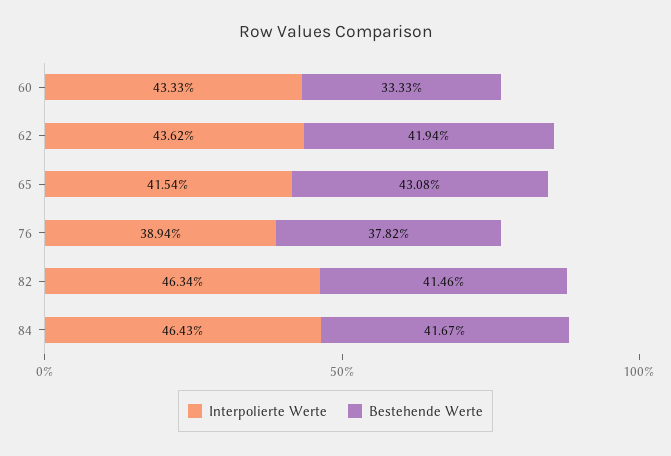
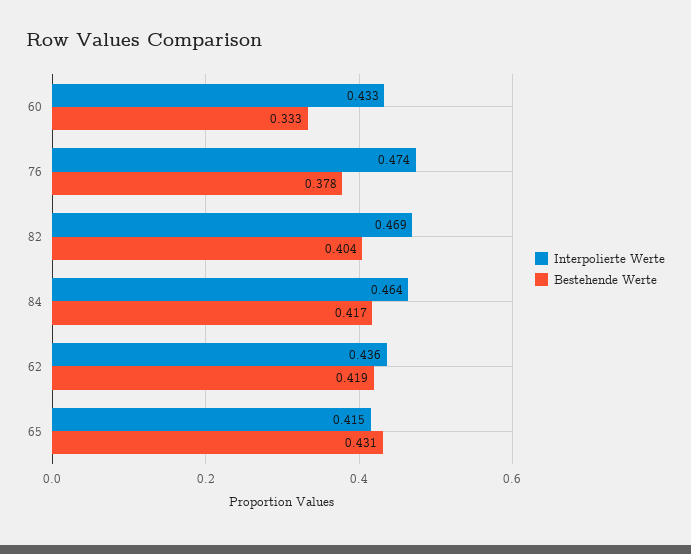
  {
    "Interpolierte Werte": {
      "60": 0.4333,
      "62": 0.4362,
      "65": 0.4154,
-     "76": 0.3894,
+     "76": 0.474,
-     "82": 0.4634,
+     "82": 0.469,
      "84": 0.4643
    },
    "Bestehende Werte": {
      "60": 0.3333,
      "62": 0.4194,
      "65": 0.4308,
      "76": 0.3782,
-     "82": 0.4146,
+     "82": 0.404,
      "84": 0.4167
    }
  }

